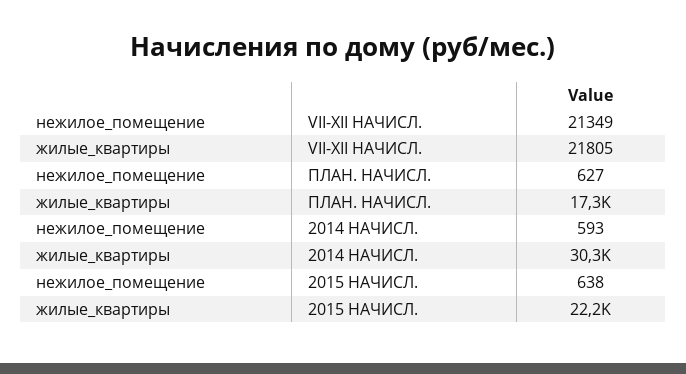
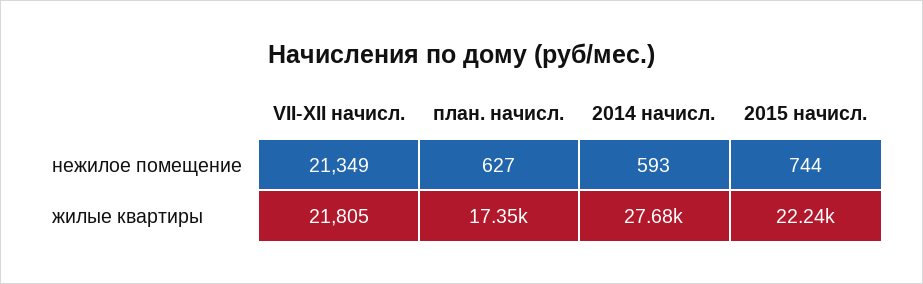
  {
    "нежилое_помещение": {
      "VII-XII НАЧИСЛ.": 21349,
      "ПЛАН. НАЧИСЛ.": 627,
      "2014 НАЧИСЛ.": 593,
-     "2015 НАЧИСЛ.": 638
+     "2015 НАЧИСЛ.": 744
    },
    "жилые_квартиры": {
      "VII-XII НАЧИСЛ.": 21805,
      "ПЛАН. НАЧИСЛ.": 17350,
-     "2014 НАЧИСЛ.": 30300,
+     "2014 НАЧИСЛ.": 27680,
      "2015 НАЧИСЛ.": 22240
    }
  }

